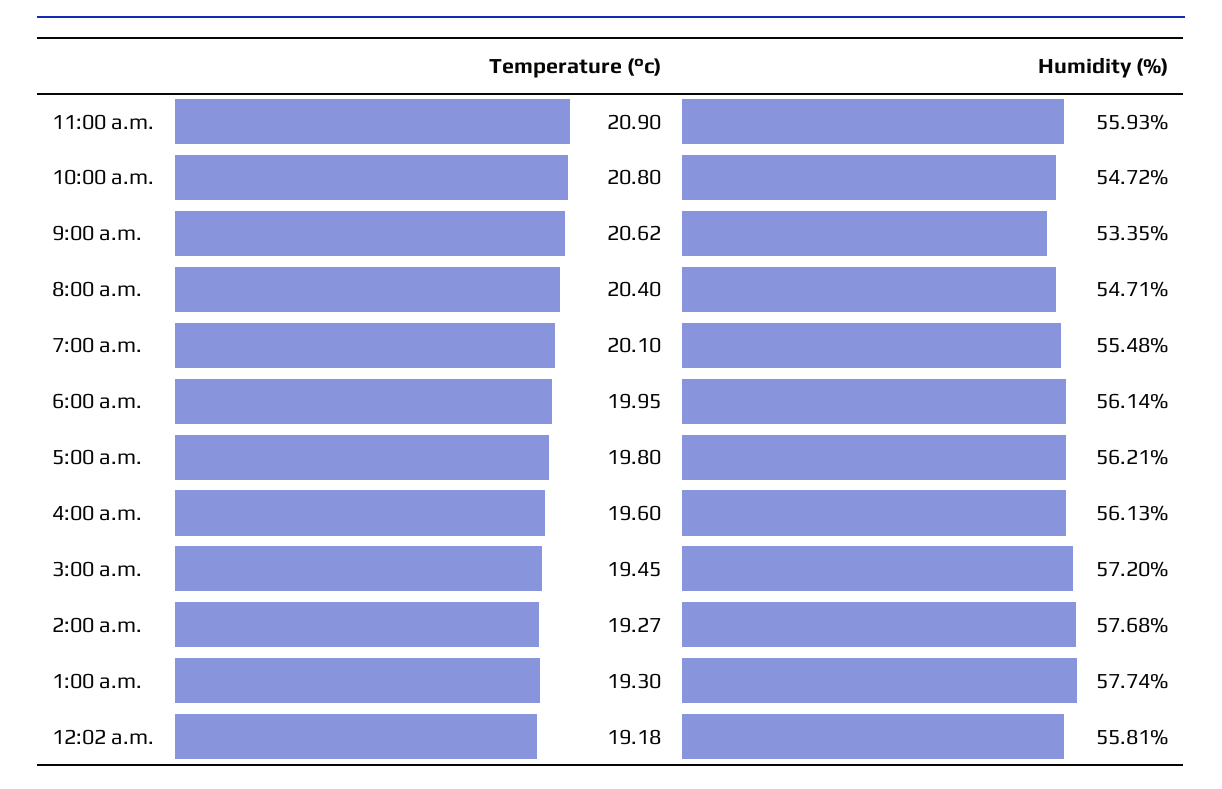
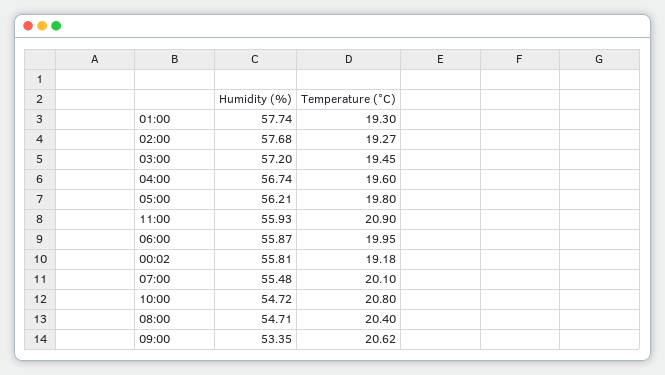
  {
    "Temperature (°c)": {
      "11:00 a.m.": 20.9,
      "10:00 a.m.": 20.8,
      "9:00 a.m.": 20.62,
      "8:00 a.m.": 20.4,
      "7:00 a.m.": 20.1,
      "6:00 a.m.": 19.95,
      "5:00 a.m.": 19.8,
      "4:00 a.m.": 19.6,
      "3:00 a.m.": 19.45,
      "2:00 a.m.": 19.27,
      "1:00 a.m.": 19.3,
      "12:02 a.m.": 19.18
    },
    "Humidity (%)": {
      "11:00 a.m.": 55.93,
      "10:00 a.m.": 54.72,
      "9:00 a.m.": 53.35,
      "8:00 a.m.": 54.71,
      "7:00 a.m.": 55.48,
-     "6:00 a.m.": 56.14,
+     "6:00 a.m.": 55.87,
      "5:00 a.m.": 56.21,
-     "4:00 a.m.": 56.13,
+     "4:00 a.m.": 56.74,
      "3:00 a.m.": 57.2,
      "2:00 a.m.": 57.68,
      "1:00 a.m.": 57.74,
      "12:02 a.m.": 55.81
    }
  }

